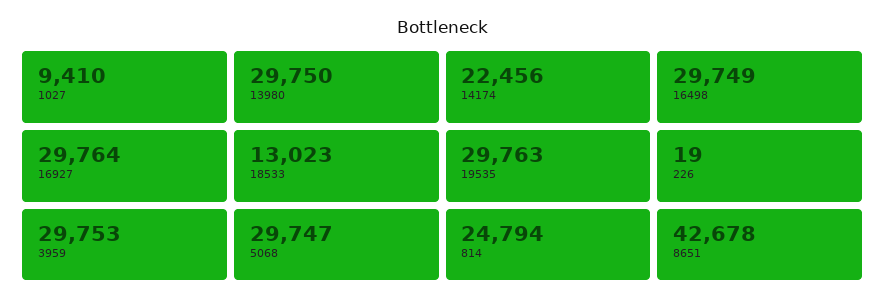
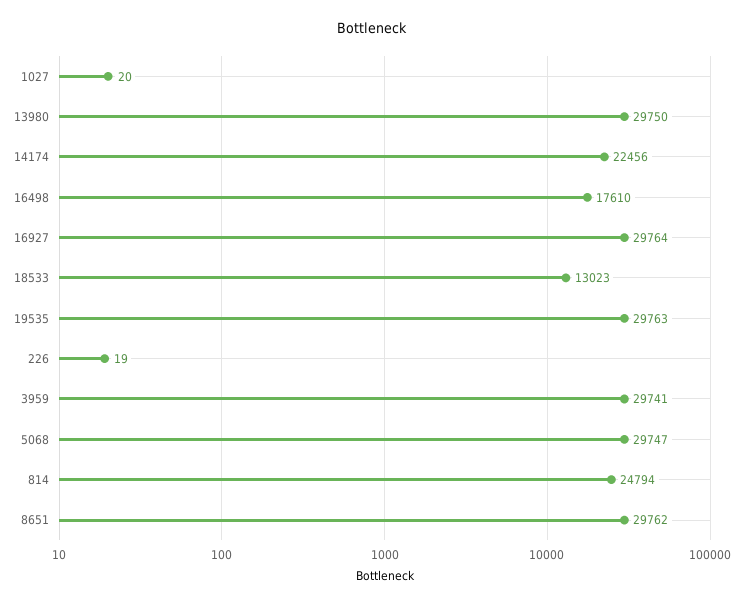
  {
-   "1027": 9410,
+   "1027": 20,
    "13980": 29750,
    "14174": 22456,
-   "16498": 29749,
+   "16498": 17610,
    "16927": 29764,
    "18533": 13023,
    "19535": 29763,
    "226": 19,
-   "3959": 29753,
+   "3959": 29741,
    "5068": 29747,
    "814": 24794,
-   "8651": 42678
+   "8651": 29762
  }

